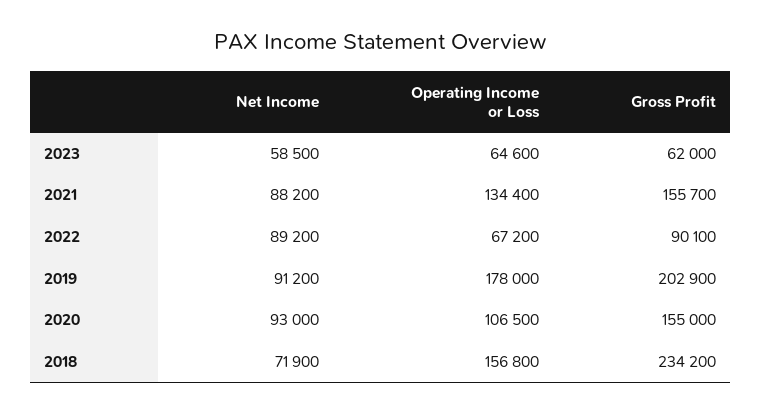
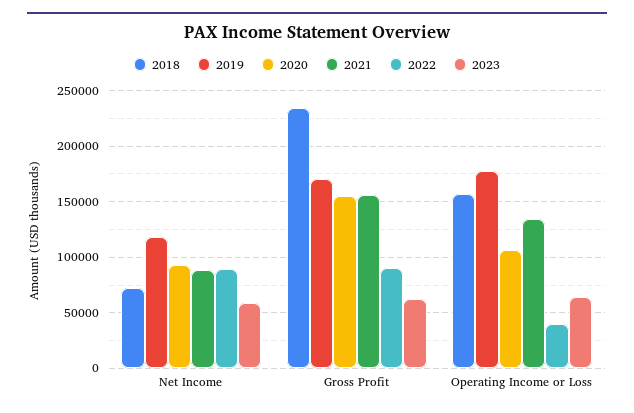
  {
    "2023": {
      "Net Income": 58500,
      "Operating Income or Loss": 64600,
      "Gross Profit": 62000
    },
    "2021": {
      "Net Income": 88200,
      "Operating Income or Loss": 134400,
      "Gross Profit": 155700
    },
    "2022": {
      "Net Income": 89200,
-     "Operating Income or Loss": 67200,
+     "Operating Income or Loss": 40000,
      "Gross Profit": 90100
    },
    "2019": {
-     "Net Income": 91200,
+     "Net Income": 120000,
      "Operating Income or Loss": 178000,
-     "Gross Profit": 202900
+     "Gross Profit": 170000
    },
    "2020": {
      "Net Income": 93000,
      "Operating Income or Loss": 106500,
      "Gross Profit": 155000
    },
    "2018": {
      "Net Income": 71900,
      "Operating Income or Loss": 156800,
      "Gross Profit": 234200
    }
  }

